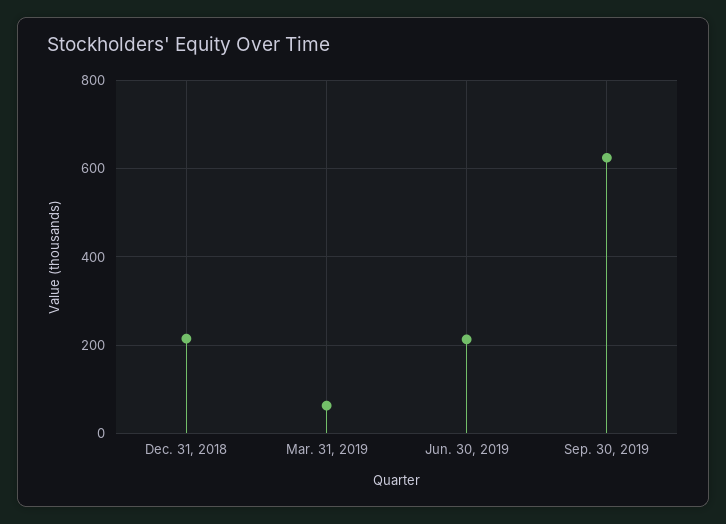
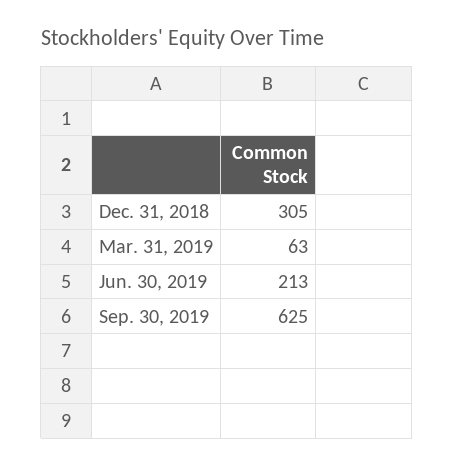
  {
-   "Dec. 31, 2018": 220,
+   "Dec. 31, 2018": 305,
    "Mar. 31, 2019": 63,
    "Jun. 30, 2019": 213,
    "Sep. 30, 2019": 625
  }

